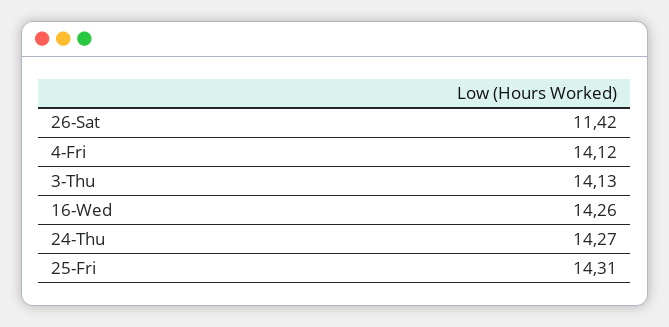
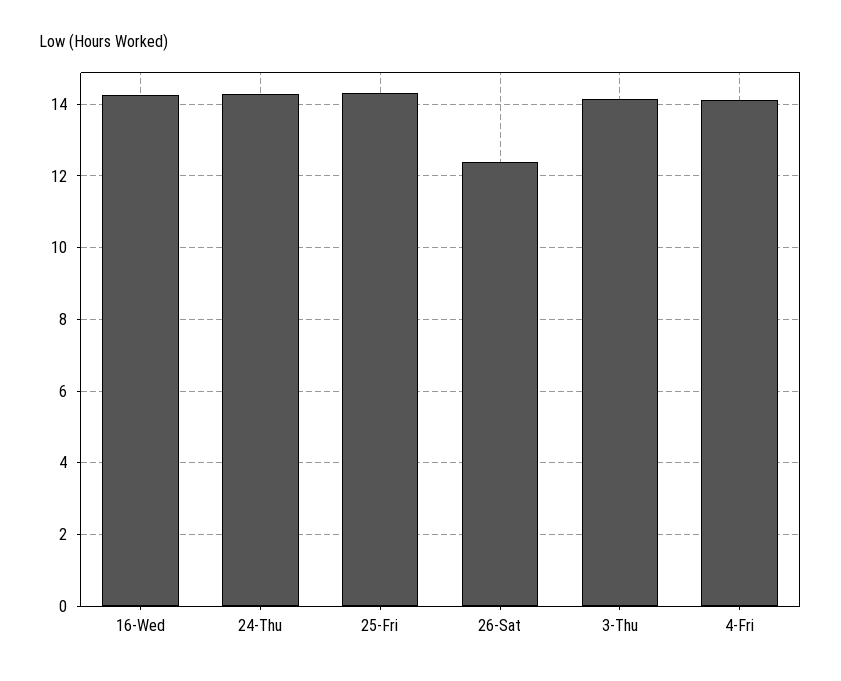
  {
-   "26-Sat": 11.42,
+   "26-Sat": 12.4,
    "4-Fri": 14.12,
    "3-Thu": 14.13,
    "16-Wed": 14.26,
    "24-Thu": 14.27,
    "25-Fri": 14.31
  }

